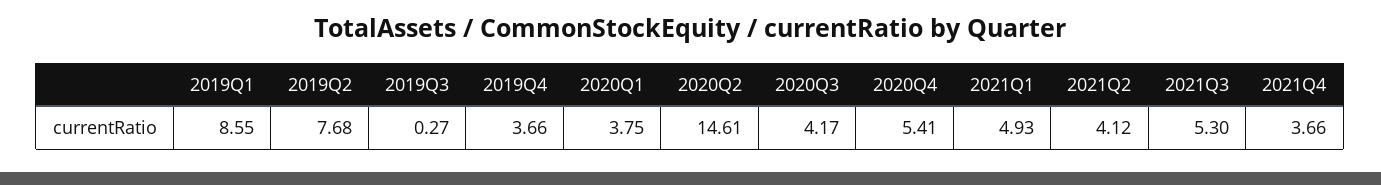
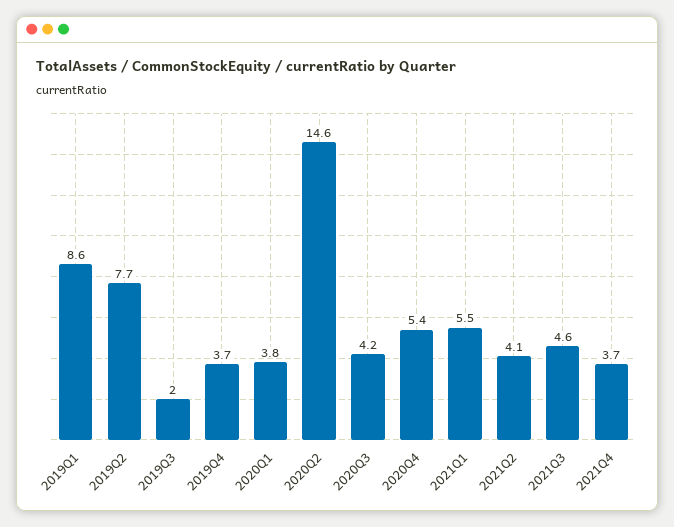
  {
    "2019Q1": 8.55,
    "2019Q2": 7.68,
-   "2019Q3": 0.27,
+   "2019Q3": 2,
    "2019Q4": 3.66,
    "2020Q1": 3.75,
    "2020Q2": 14.61,
    "2020Q3": 4.17,
    "2020Q4": 5.41,
-   "2021Q1": 4.93,
+   "2021Q1": 5.5,
    "2021Q2": 4.12,
-   "2021Q3": 5.3,
+   "2021Q3": 4.6,
    "2021Q4": 3.66
  }

